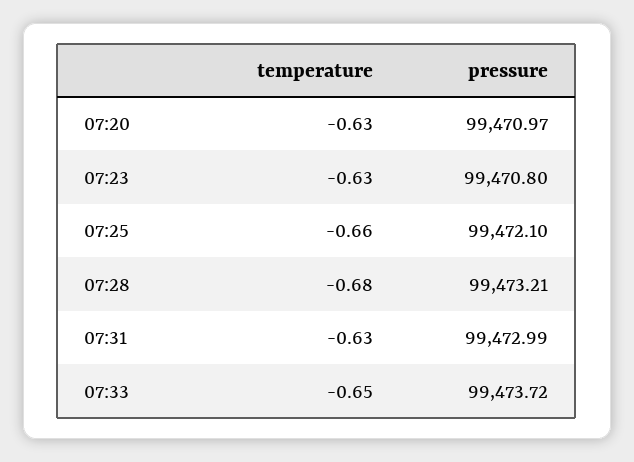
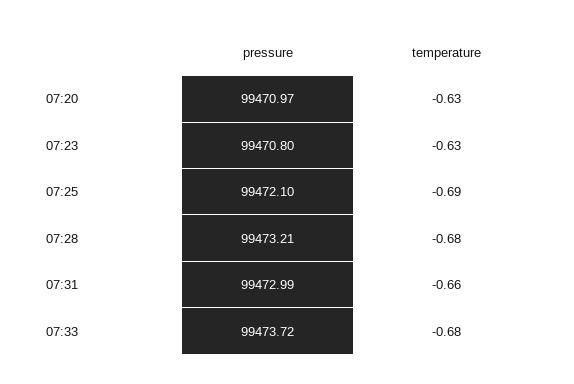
  {
    "temperature": {
      "07:20": -0.63,
      "07:23": -0.63,
-     "07:25": -0.66,
+     "07:25": -0.69,
      "07:28": -0.68,
-     "07:31": -0.63,
+     "07:31": -0.66,
-     "07:33": -0.65
+     "07:33": -0.68
    },
    "pressure": {
      "07:20": 99470.97,
      "07:23": 99470.8,
      "07:25": 99472.1,
      "07:28": 99473.21,
      "07:31": 99472.99,
      "07:33": 99473.72
    }
  }

